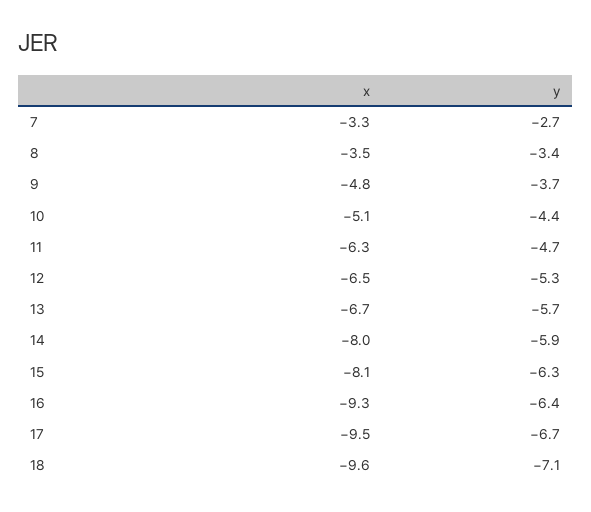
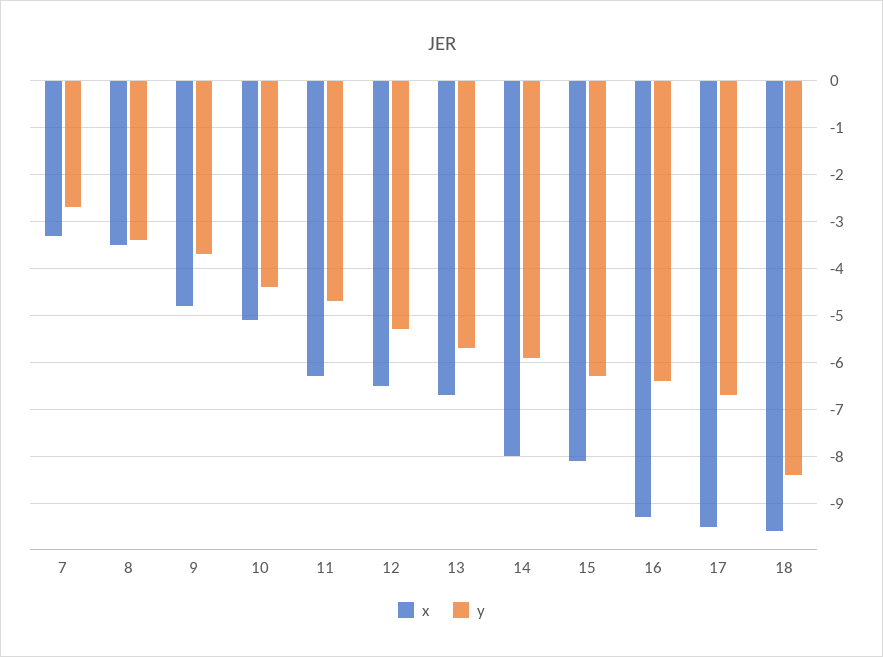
  {
    "x": {
      "7": -3.3,
      "8": -3.5,
      "9": -4.8,
      "10": -5.1,
      "11": -6.3,
      "12": -6.5,
      "13": -6.7,
      "14": -8,
      "15": -8.1,
      "16": -9.3,
      "17": -9.5,
      "18": -9.6
    },
    "y": {
      "7": -2.7,
      "8": -3.4,
      "9": -3.7,
      "10": -4.4,
      "11": -4.7,
      "12": -5.3,
      "13": -5.7,
      "14": -5.9,
      "15": -6.3,
      "16": -6.4,
      "17": -6.7,
-     "18": -7.1
+     "18": -8.5
    }
  }

